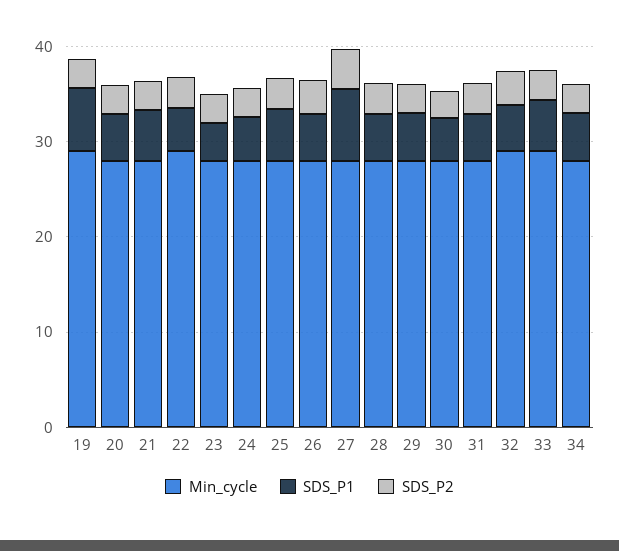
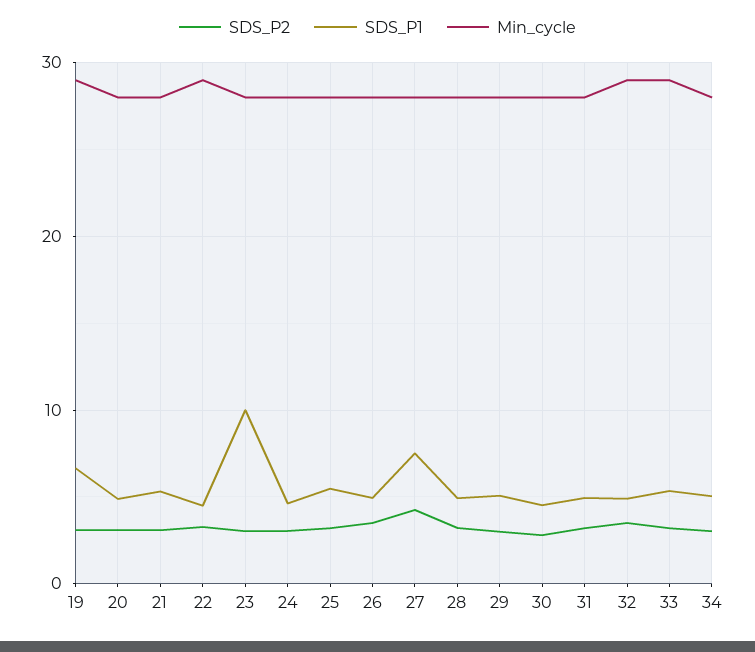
  {
    "Min_cycle": {
      "19": 29,
      "20": 28,
      "21": 28,
      "22": 29,
      "23": 28,
      "24": 28,
      "25": 28,
      "26": 28,
      "27": 28,
      "28": 28,
      "29": 28,
      "30": 28,
      "31": 28,
      "32": 29,
      "33": 29,
      "34": 28
    },
    "SDS_P1": {
      "19": 7,
      "20": 5,
      "21": 5,
      "22": 5,
-     "23": 4,
+     "23": 10,
      "24": 5,
      "25": 5,
      "26": 5,
      "27": 8,
      "28": 5,
      "29": 5,
      "30": 5,
      "31": 5,
      "32": 5,
      "33": 5,
      "34": 5
    },
    "SDS_P2": {
      "19": 3,
      "20": 3,
      "21": 3,
      "22": 3,
      "23": 3,
      "24": 3,
      "25": 3,
      "26": 4,
      "27": 4,
      "28": 3,
      "29": 3,
      "30": 3,
      "31": 3,
      "32": 4,
      "33": 3,
      "34": 3
    }
  }

